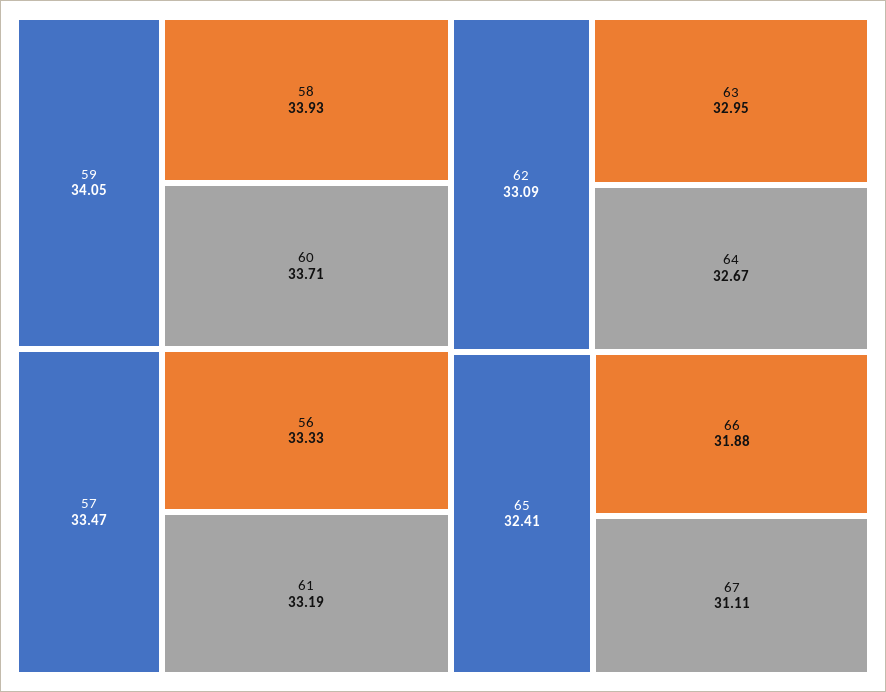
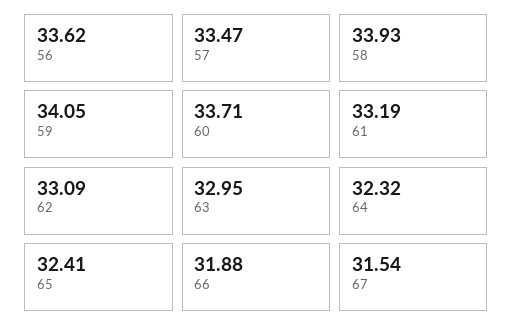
  {
    "59": 34.05,
    "58": 33.93,
    "60": 33.71,
    "57": 33.47,
-   "56": 33.33,
+   "56": 33.62,
    "61": 33.19,
    "62": 33.09,
    "63": 32.95,
-   "64": 32.67,
+   "64": 32.32,
    "65": 32.41,
    "66": 31.88,
-   "67": 31.11
+   "67": 31.54
  }

